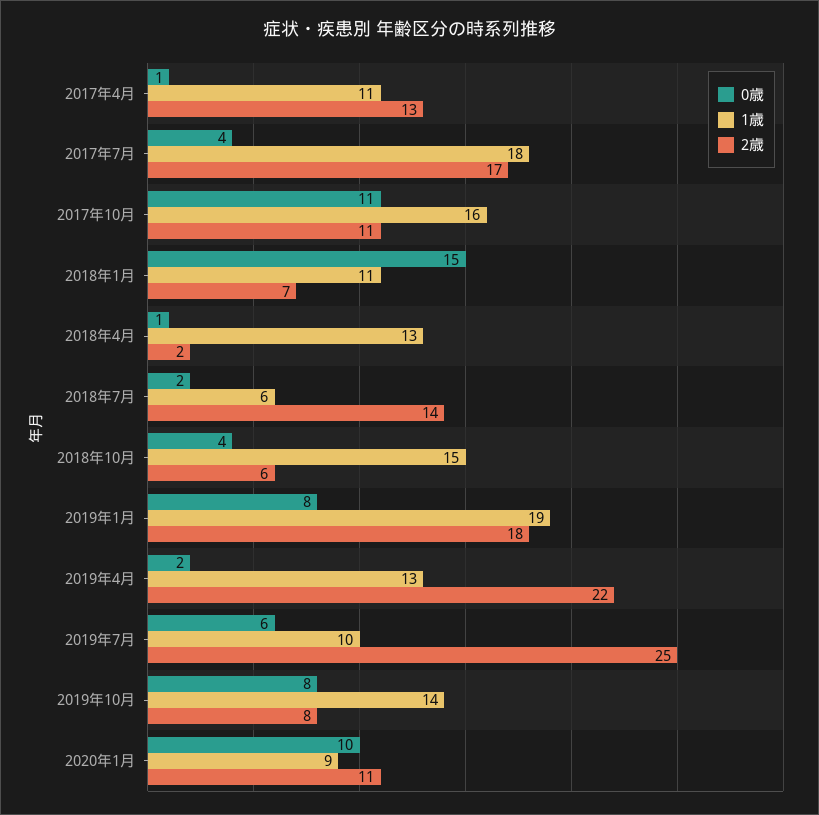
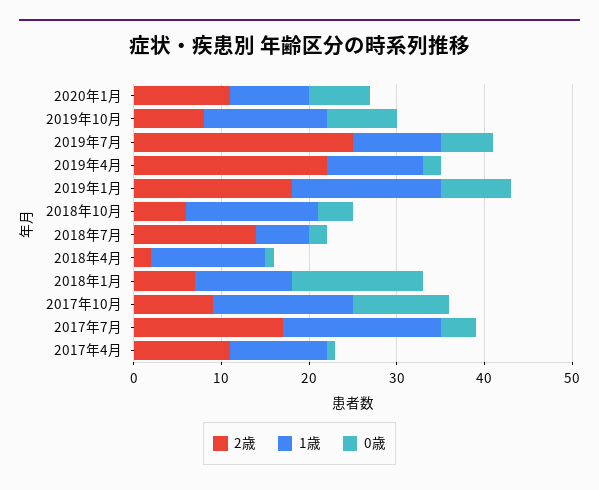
  {
    "0歳": {
      "2017年4月": 1,
      "2017年7月": 4,
      "2017年10月": 11,
      "2018年1月": 15,
      "2018年4月": 1,
      "2018年7月": 2,
      "2018年10月": 4,
      "2019年1月": 8,
      "2019年4月": 2,
      "2019年7月": 6,
      "2019年10月": 8,
-     "2020年1月": 10
+     "2020年1月": 7
    },
    "1歳": {
      "2017年4月": 11,
      "2017年7月": 18,
      "2017年10月": 16,
      "2018年1月": 11,
      "2018年4月": 13,
      "2018年7月": 6,
      "2018年10月": 15,
-     "2019年1月": 19,
+     "2019年1月": 17,
-     "2019年4月": 13,
+     "2019年4月": 11,
      "2019年7月": 10,
      "2019年10月": 14,
      "2020年1月": 9
    },
    "2歳": {
-     "2017年4月": 13,
+     "2017年4月": 11,
      "2017年7月": 17,
-     "2017年10月": 11,
+     "2017年10月": 9,
      "2018年1月": 7,
      "2018年4月": 2,
      "2018年7月": 14,
      "2018年10月": 6,
      "2019年1月": 18,
      "2019年4月": 22,
      "2019年7月": 25,
      "2019年10月": 8,
      "2020年1月": 11
    }
  }

